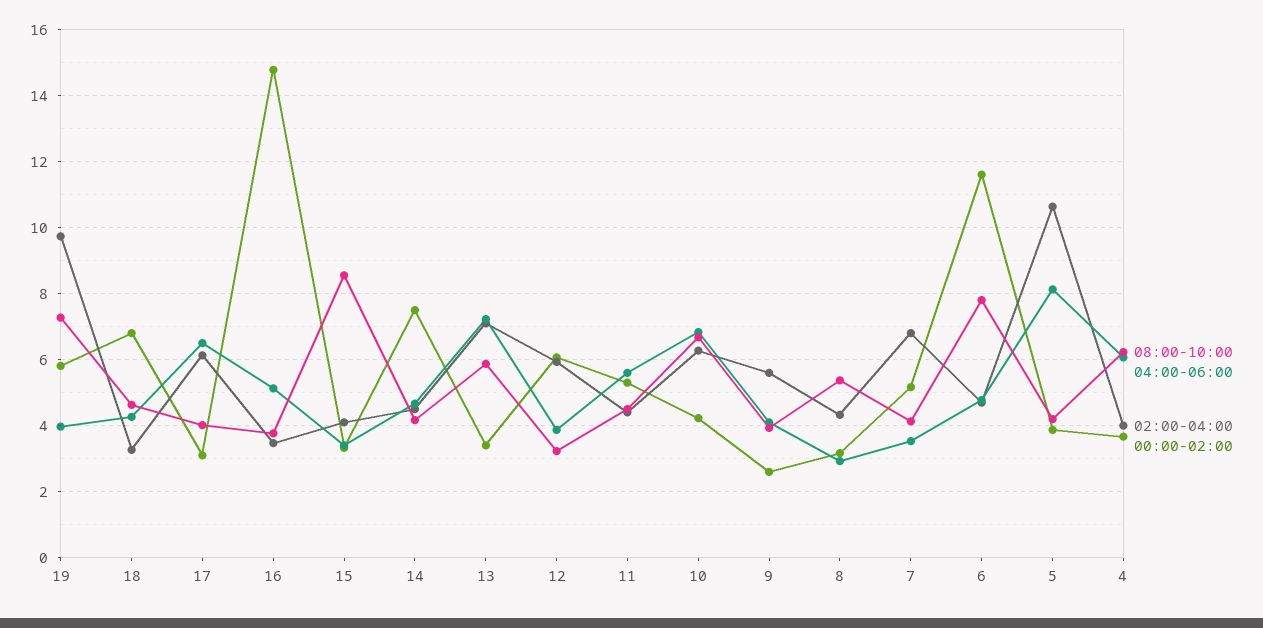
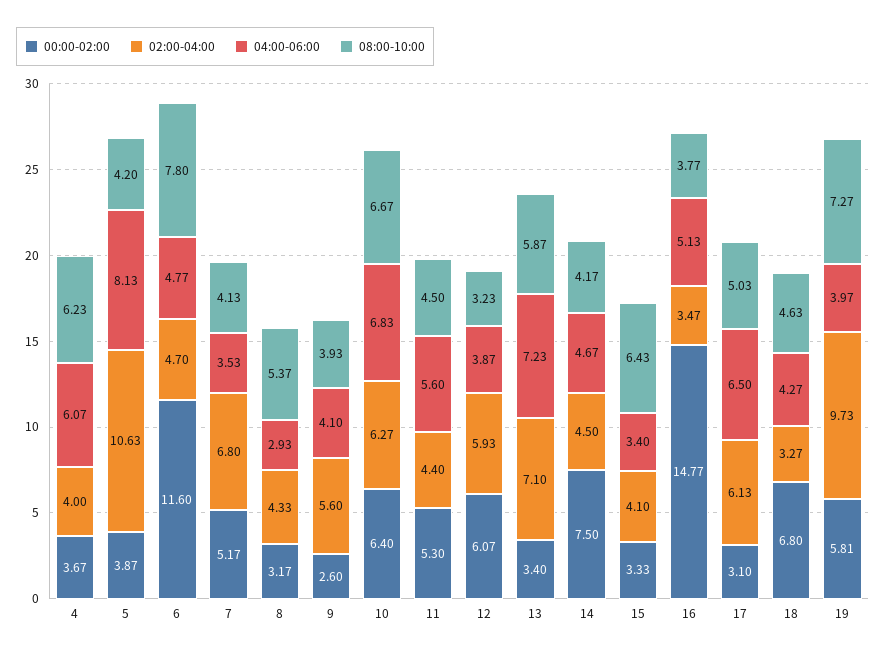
  {
    "08:00-10:00": {
      "19": 7.27,
      "18": 4.63,
-     "17": 4,
+     "17": 5.03,
      "16": 3.77,
-     "15": 8.6,
+     "15": 6.43,
      "14": 4.17,
      "13": 5.87,
      "12": 3.23,
      "11": 4.5,
      "10": 6.67,
      "9": 3.93,
      "8": 5.37,
      "7": 4.13,
      "6": 7.8,
      "5": 4.2,
      "4": 6.23
    },
    "04:00-06:00": {
      "19": 3.97,
      "18": 4.27,
      "17": 6.5,
      "16": 5.13,
      "15": 3.4,
      "14": 4.67,
      "13": 7.23,
      "12": 3.87,
      "11": 5.6,
      "10": 6.83,
      "9": 4.1,
      "8": 2.93,
      "7": 3.53,
      "6": 4.77,
      "5": 8.13,
      "4": 6.07
    },
    "02:00-04:00": {
      "19": 9.73,
      "18": 3.27,
      "17": 6.13,
      "16": 3.47,
      "15": 4.1,
      "14": 4.5,
      "13": 7.1,
      "12": 5.93,
      "11": 4.4,
      "10": 6.27,
      "9": 5.6,
      "8": 4.33,
      "7": 6.8,
      "6": 4.7,
      "5": 10.63,
      "4": 4
    },
    "00:00-02:00": {
      "19": 5.81,
      "18": 6.8,
      "17": 3.1,
      "16": 14.77,
      "15": 3.33,
      "14": 7.5,
      "13": 3.4,
      "12": 6.07,
      "11": 5.3,
-     "10": 4.2,
+     "10": 6.4,
      "9": 2.6,
      "8": 3.17,
      "7": 5.17,
      "6": 11.6,
      "5": 3.87,
      "4": 3.67
    }
  }

